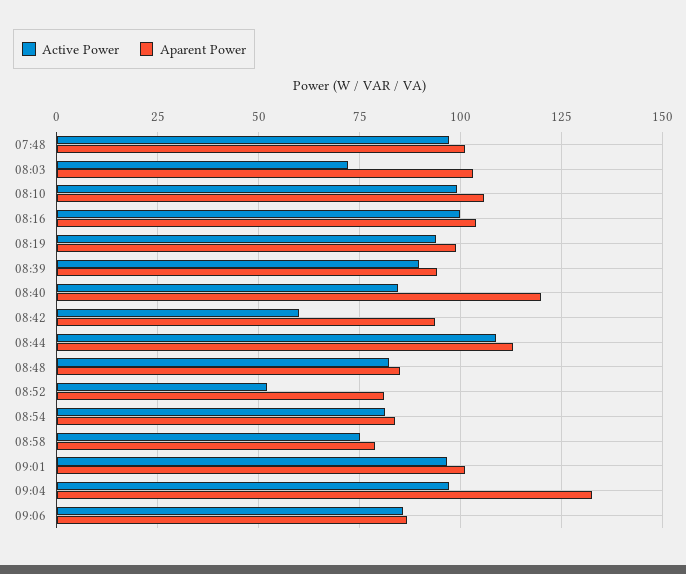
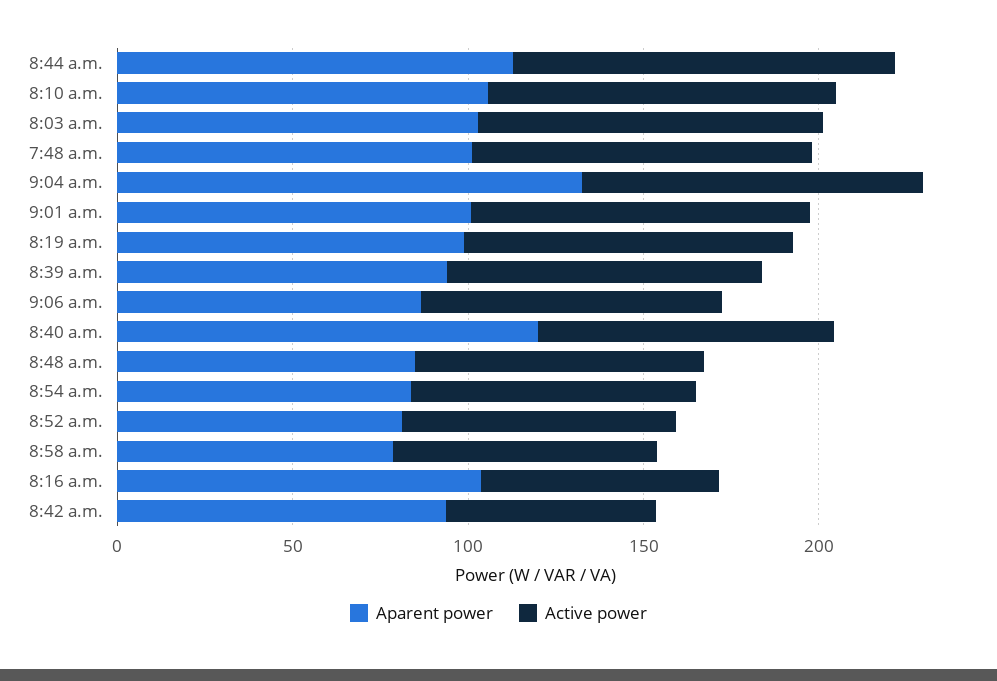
  {
    "Active Power": {
      "07:48": 97.5,
-     "08:03": 72.5,
+     "08:03": 100,
      "08:10": 100,
-     "08:16": 100,
+     "08:16": 70,
      "08:19": 95,
      "08:39": 90,
      "08:40": 85,
      "08:42": 60,
      "08:44": 110,
      "08:48": 82.5,
-     "08:52": 52.5,
+     "08:52": 80,
      "08:54": 82.5,
      "08:58": 75,
      "09:01": 97.5,
      "09:04": 97.5,
      "09:06": 85
    },
    "Aparent Power": {
      "07:48": 100,
      "08:03": 102.5,
      "08:10": 105,
      "08:16": 105,
      "08:19": 97.5,
      "08:39": 95,
      "08:40": 120,
      "08:42": 92.5,
      "08:44": 112.5,
      "08:48": 85,
      "08:52": 80,
      "08:54": 82.5,
      "08:58": 77.5,
      "09:01": 100,
      "09:04": 132.5,
      "09:06": 87.5
    }
  }

